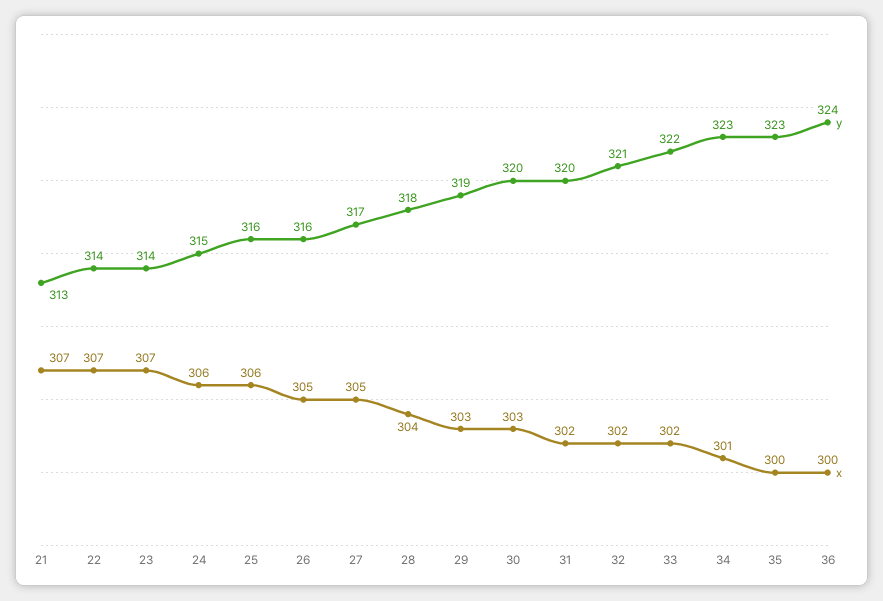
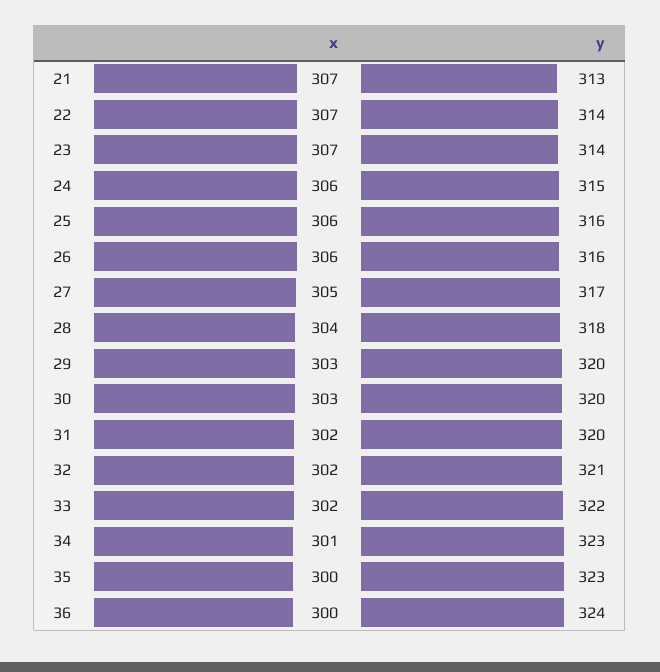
  {
    "y": {
      "21": 313,
      "22": 314,
      "23": 314,
      "24": 315,
      "25": 316,
      "26": 316,
      "27": 317,
      "28": 318,
-     "29": 319,
+     "29": 320,
      "30": 320,
      "31": 320,
      "32": 321,
      "33": 322,
      "34": 323,
      "35": 323,
      "36": 324
    },
    "x": {
      "21": 307,
      "22": 307,
      "23": 307,
      "24": 306,
      "25": 306,
-     "26": 305,
+     "26": 306,
      "27": 305,
      "28": 304,
      "29": 303,
      "30": 303,
      "31": 302,
      "32": 302,
      "33": 302,
      "34": 301,
      "35": 300,
      "36": 300
    }
  }

